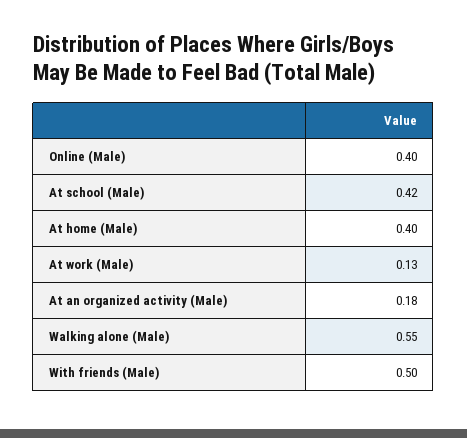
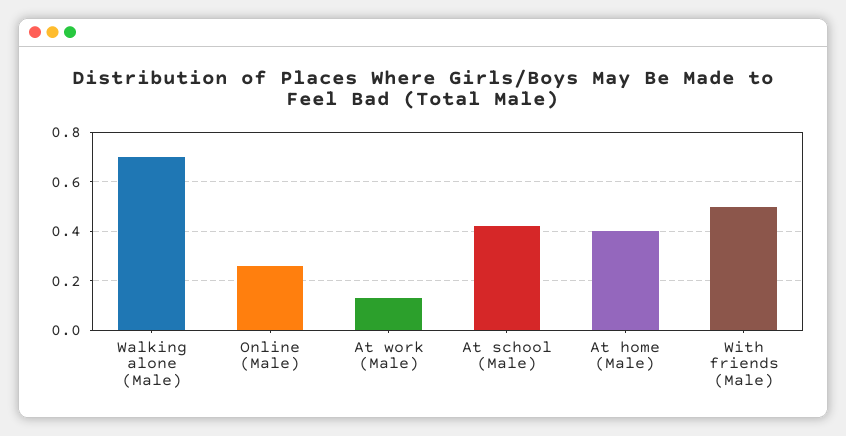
  {
-   "Online (Male)": 0.4,
+   "Online (Male)": 0.25,
    "At school (Male)": 0.42,
    "At home (Male)": 0.4,
    "At work (Male)": 0.13,
-   "At an organized activity (Male)": 0.18,
-   "Walking alone (Male)": 0.55,
+   "Walking alone (Male)": 0.7,
    "With friends (Male)": 0.5
  }

